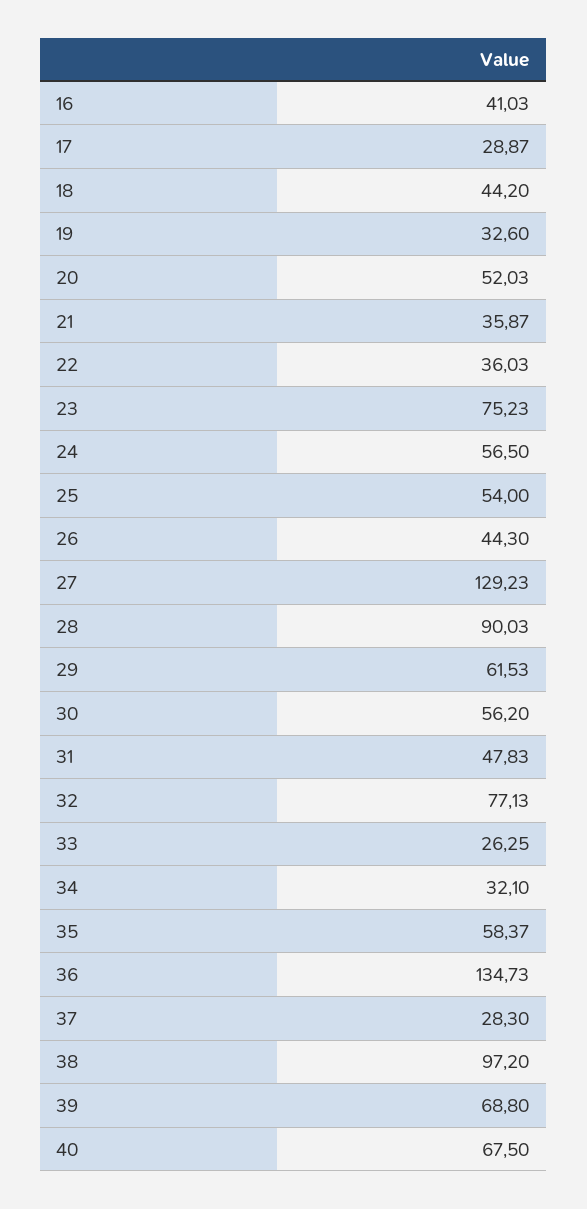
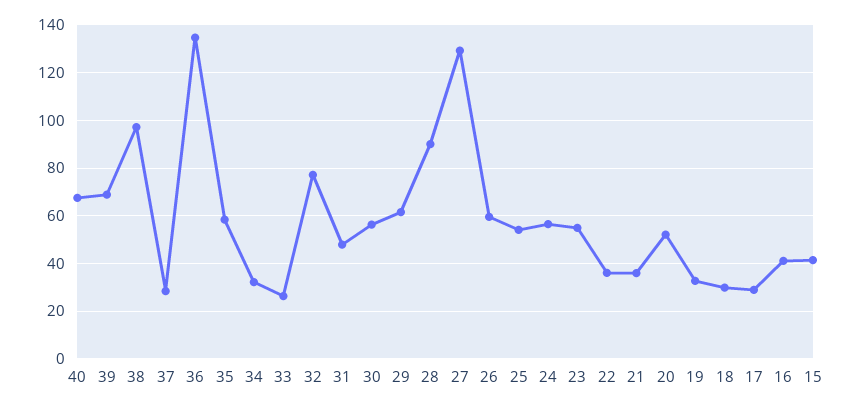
  {
    "16": 41.03,
    "17": 28.87,
-   "18": 44.2,
+   "18": 30,
    "19": 32.6,
    "20": 52.03,
    "21": 35.87,
    "22": 36.03,
-   "23": 75.23,
+   "23": 55,
    "24": 56.5,
    "25": 54,
-   "26": 44.3,
+   "26": 60,
    "27": 129.23,
    "28": 90.03,
    "29": 61.53,
    "30": 56.2,
    "31": 47.83,
    "32": 77.13,
    "33": 26.25,
    "34": 32.1,
    "35": 58.37,
    "36": 134.73,
    "37": 28.3,
    "38": 97.2,
    "39": 68.8,
-   "40": 67.5
+   "40": 67.5,
+   "15": 40
  }

